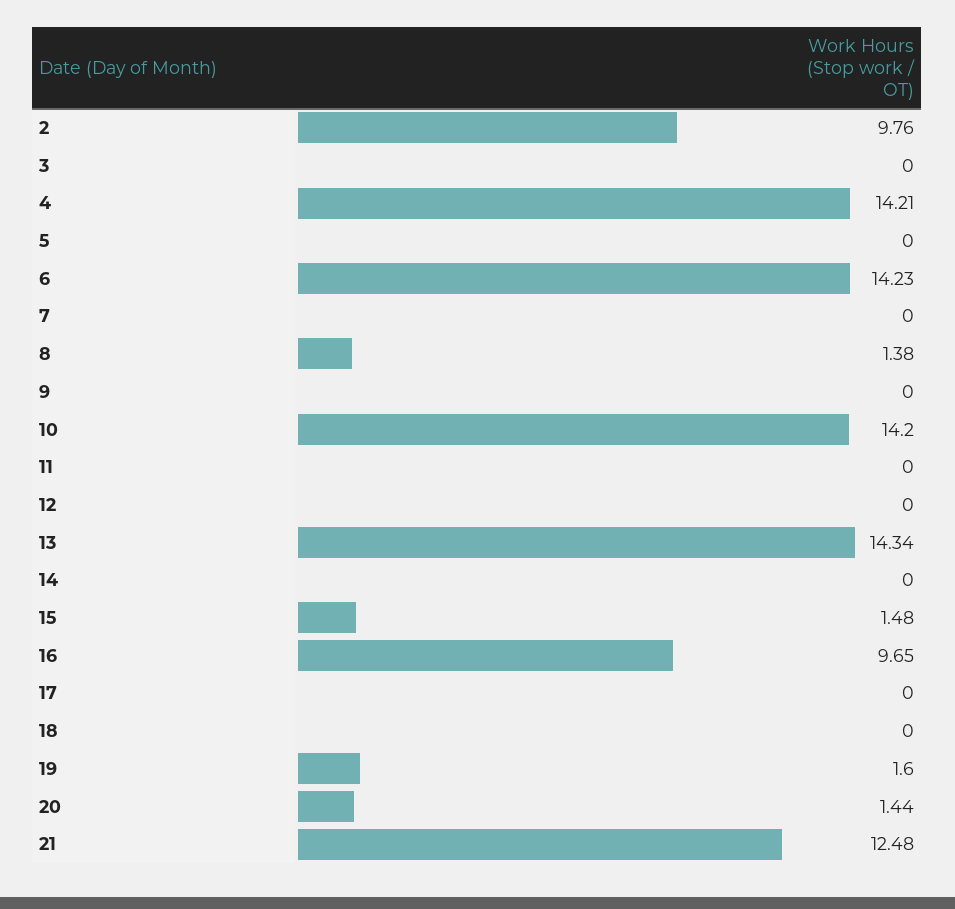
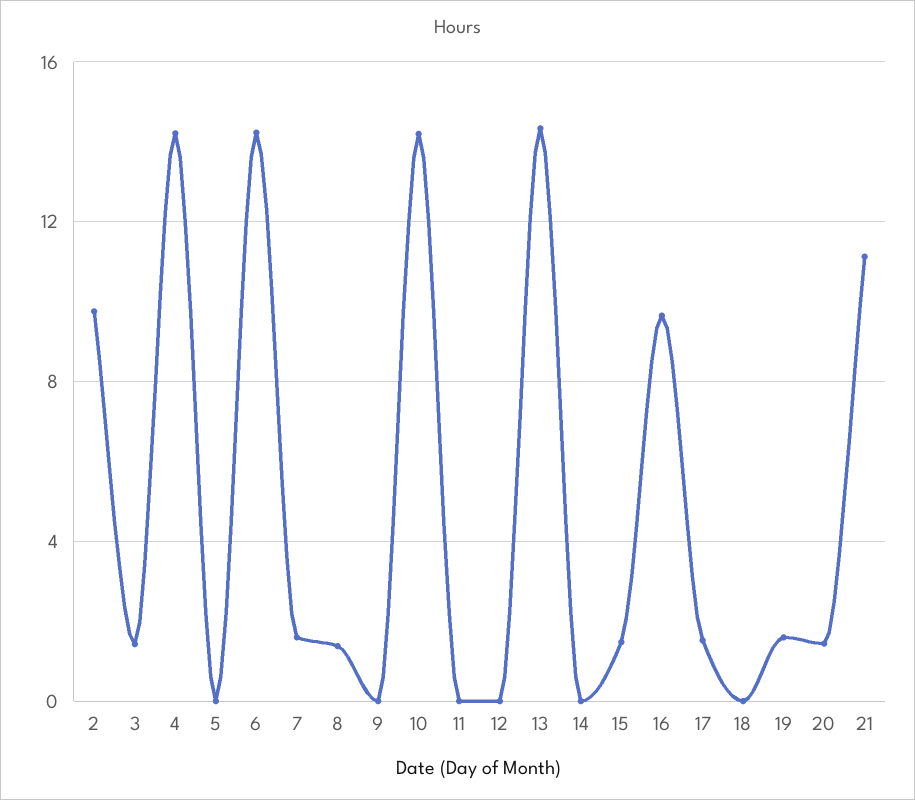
  {
    "2": 9.76,
-   "3": 0,
+   "3": 1.5,
    "4": 14.21,
    "5": 0,
    "6": 14.23,
-   "7": 0,
+   "7": 1.5,
    "8": 1.38,
    "9": 0,
    "10": 14.2,
    "11": 0,
    "12": 0,
    "13": 14.34,
    "14": 0,
    "15": 1.48,
    "16": 9.65,
-   "17": 0,
+   "17": 1.5,
    "18": 0,
    "19": 1.6,
    "20": 1.44,
-   "21": 12.48
+   "21": 11
  }

